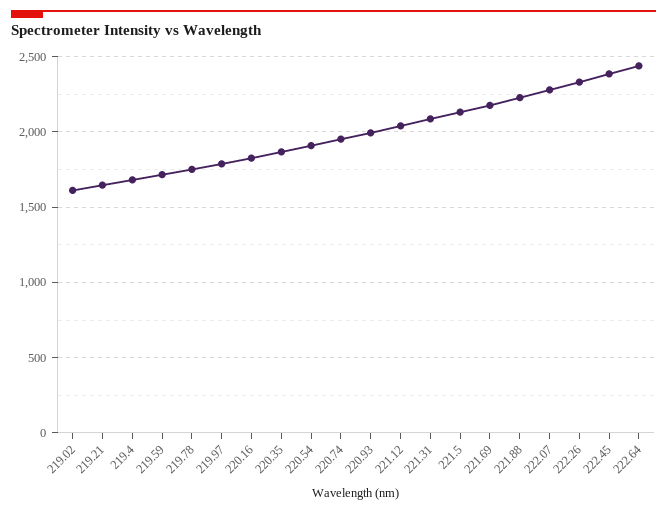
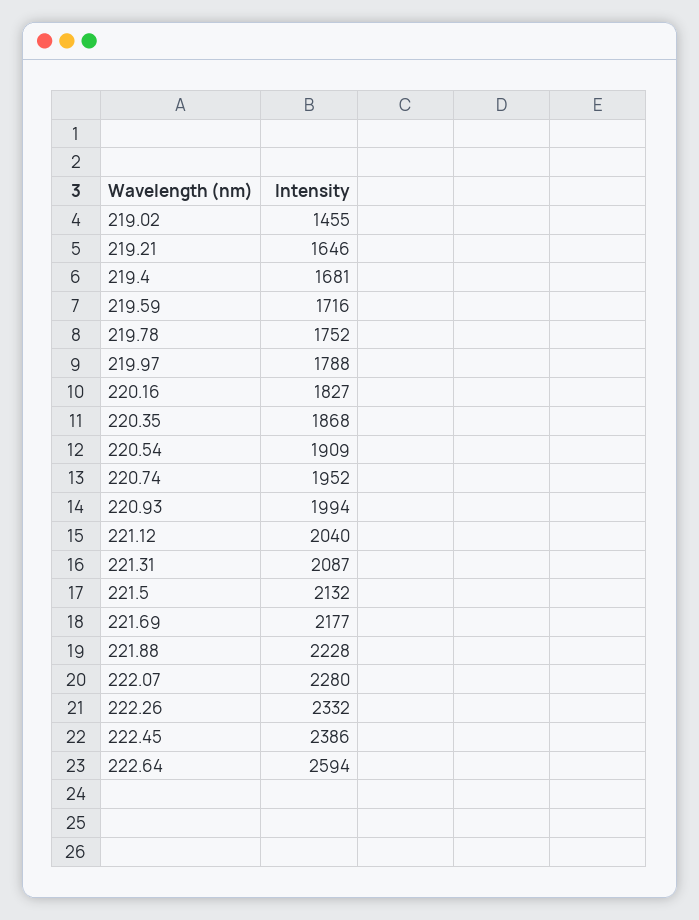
  {
-   "219.02": 1600,
+   "219.02": 1455,
    "219.21": 1646,
    "219.4": 1681,
    "219.59": 1716,
    "219.78": 1752,
    "219.97": 1788,
    "220.16": 1827,
    "220.35": 1868,
    "220.54": 1909,
    "220.74": 1952,
    "220.93": 1994,
    "221.12": 2040,
    "221.31": 2087,
    "221.5": 2132,
    "221.69": 2177,
    "221.88": 2228,
    "222.07": 2280,
    "222.26": 2332,
    "222.45": 2386,
-   "222.64": 2450
+   "222.64": 2594
  }

